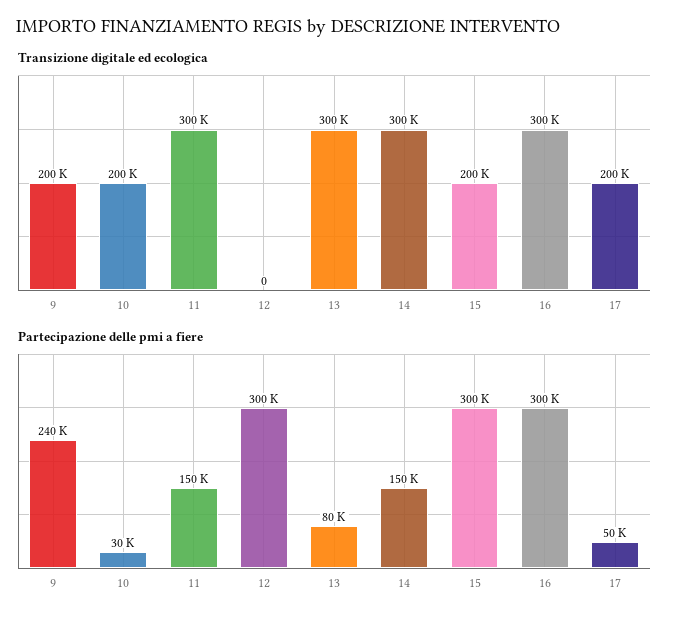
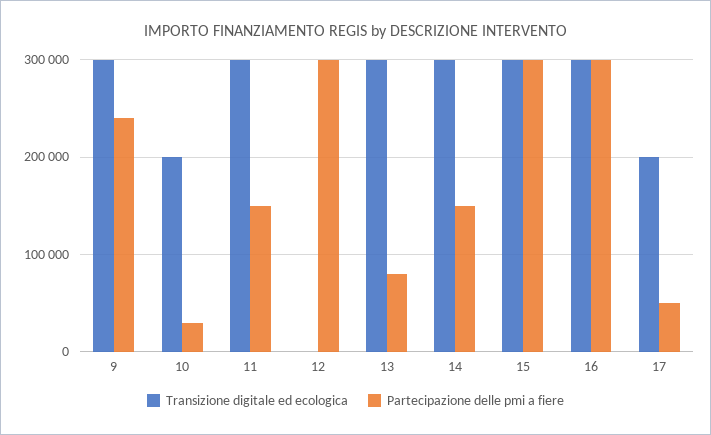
  {
    "Transizione digitale ed ecologica": {
-     "9": 200000,
+     "9": 300000,
      "10": 200000,
      "11": 300000,
      "12": 0,
      "13": 300000,
      "14": 300000,
-     "15": 200000,
+     "15": 300000,
      "16": 300000,
      "17": 200000
    },
    "Partecipazione delle pmi a fiere": {
      "9": 240000,
      "10": 30000,
      "11": 150000,
      "12": 300000,
      "13": 80000,
      "14": 150000,
      "15": 300000,
      "16": 300000,
      "17": 50000
    }
  }

